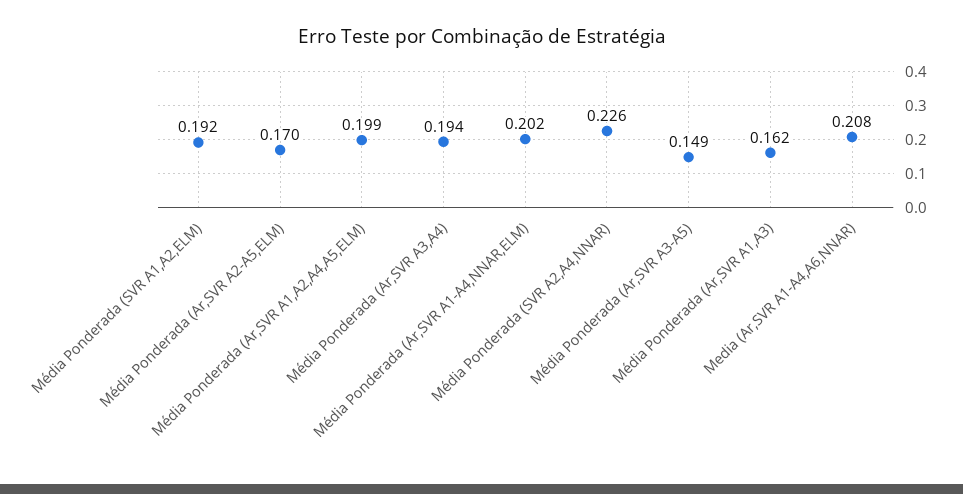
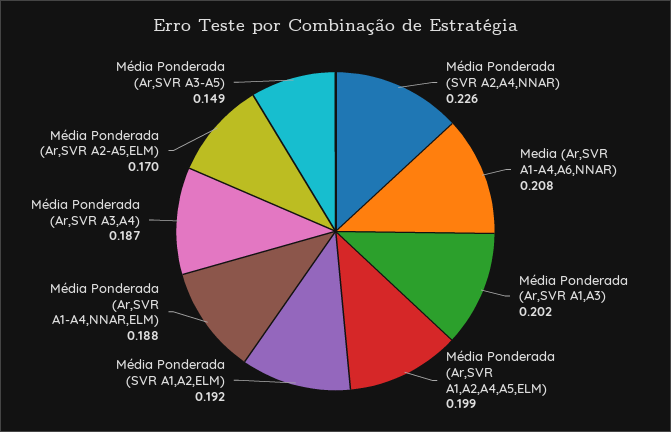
  {
    "Média Ponderada (SVR A1,A2,ELM)": 0.192,
    "Média Ponderada (Ar,SVR A2-A5,ELM)": 0.17,
    "Média Ponderada (Ar,SVR A1,A2,A4,A5,ELM)": 0.199,
-   "Média Ponderada (Ar,SVR A3,A4)": 0.194,
+   "Média Ponderada (Ar,SVR A3,A4)": 0.187,
-   "Média Ponderada (Ar,SVR A1-A4,NNAR,ELM)": 0.202,
+   "Média Ponderada (Ar,SVR A1-A4,NNAR,ELM)": 0.188,
    "Média Ponderada (SVR A2,A4,NNAR)": 0.226,
    "Média Ponderada (Ar,SVR A3-A5)": 0.149,
-   "Média Ponderada (Ar,SVR A1,A3)": 0.162,
+   "Média Ponderada (Ar,SVR A1,A3)": 0.202,
    "Media (Ar,SVR A1-A4,A6,NNAR)": 0.208
  }

